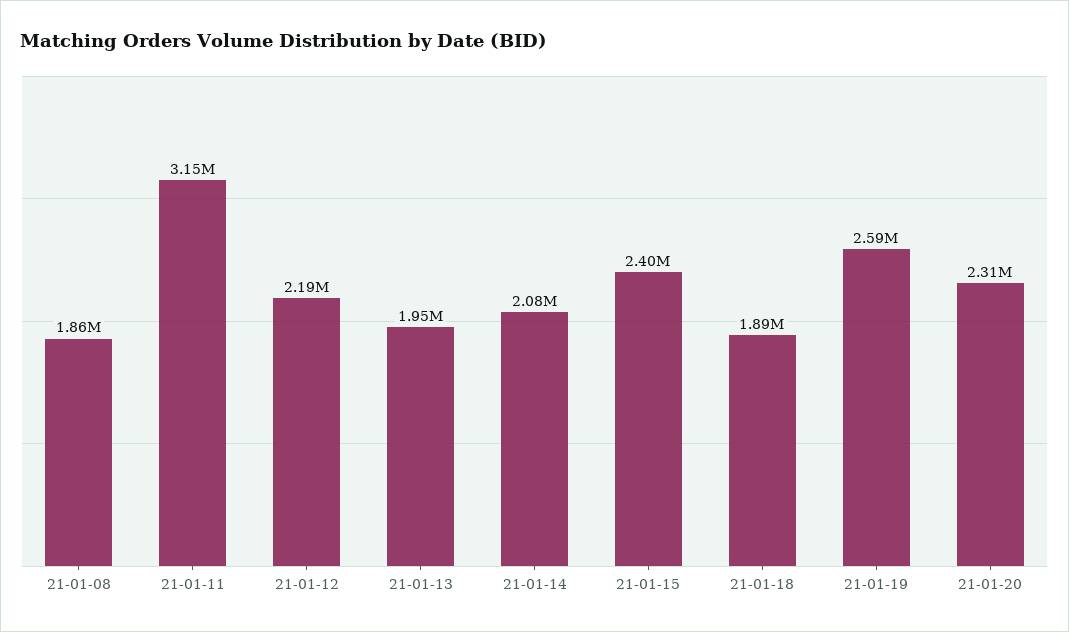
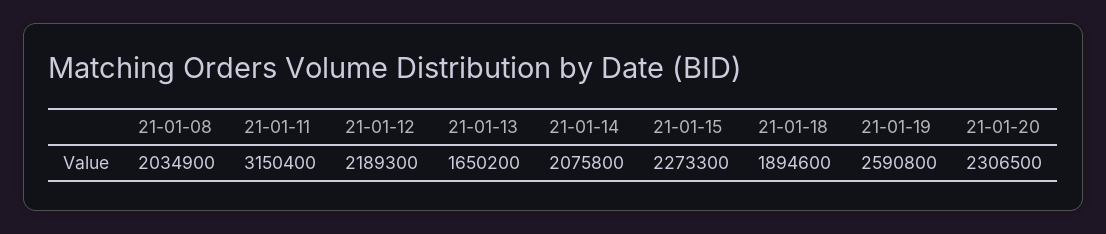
  {
-   "21-01-08": 1860000,
+   "21-01-08": 2034900,
    "21-01-11": 3150400,
    "21-01-12": 2189300,
-   "21-01-13": 1950000,
+   "21-01-13": 1650200,
    "21-01-14": 2075800,
-   "21-01-15": 2400000,
+   "21-01-15": 2273300,
    "21-01-18": 1894600,
    "21-01-19": 2590800,
    "21-01-20": 2306500
  }

